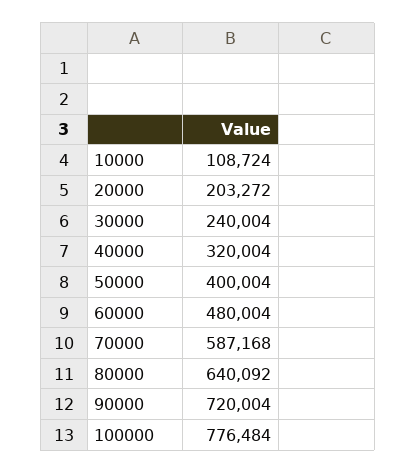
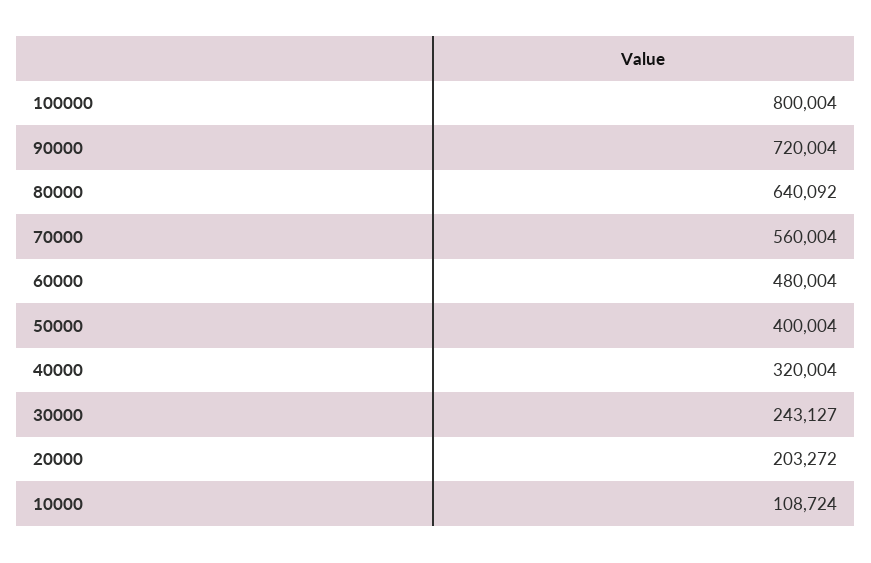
  {
    "10000": 108724,
    "20000": 203272,
-   "30000": 240004,
+   "30000": 243127,
    "40000": 320004,
    "50000": 400004,
    "60000": 480004,
-   "70000": 587168,
+   "70000": 560004,
    "80000": 640092,
    "90000": 720004,
-   "100000": 776484
+   "100000": 800004
  }

